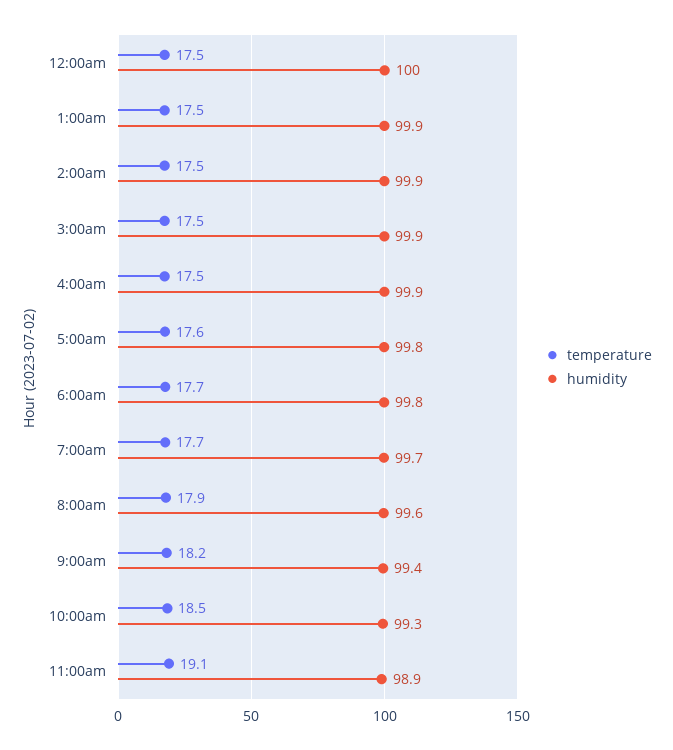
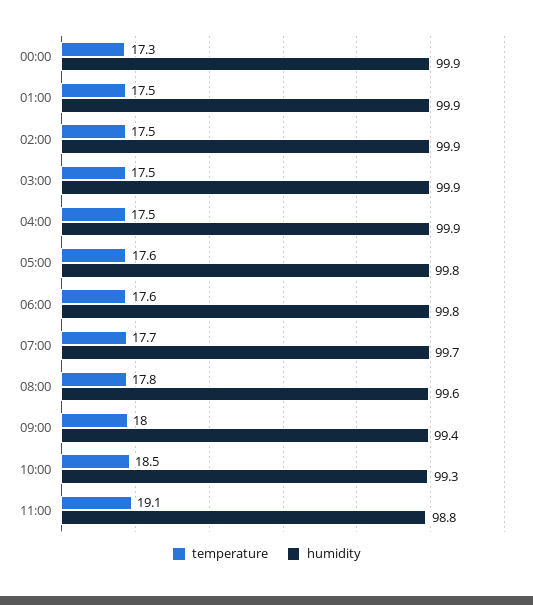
  {
    "temperature": {
-     "12:00am": 17.5,
+     "12:00am": 17.3,
      "1:00am": 17.5,
      "2:00am": 17.5,
      "3:00am": 17.5,
      "4:00am": 17.5,
      "5:00am": 17.6,
-     "6:00am": 17.7,
+     "6:00am": 17.6,
      "7:00am": 17.7,
-     "8:00am": 17.9,
+     "8:00am": 17.8,
-     "9:00am": 18.2,
+     "9:00am": 18,
      "10:00am": 18.5,
      "11:00am": 19.1
    },
    "humidity": {
-     "12:00am": 100,
+     "12:00am": 99.9,
      "1:00am": 99.9,
      "2:00am": 99.9,
      "3:00am": 99.9,
      "4:00am": 99.9,
      "5:00am": 99.8,
      "6:00am": 99.8,
      "7:00am": 99.7,
      "8:00am": 99.6,
      "9:00am": 99.4,
      "10:00am": 99.3,
-     "11:00am": 98.9
+     "11:00am": 98.8
    }
  }

